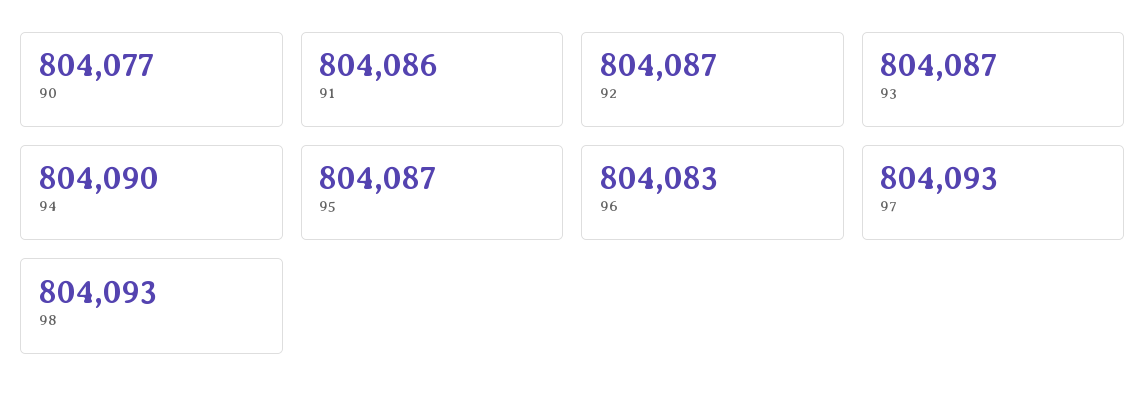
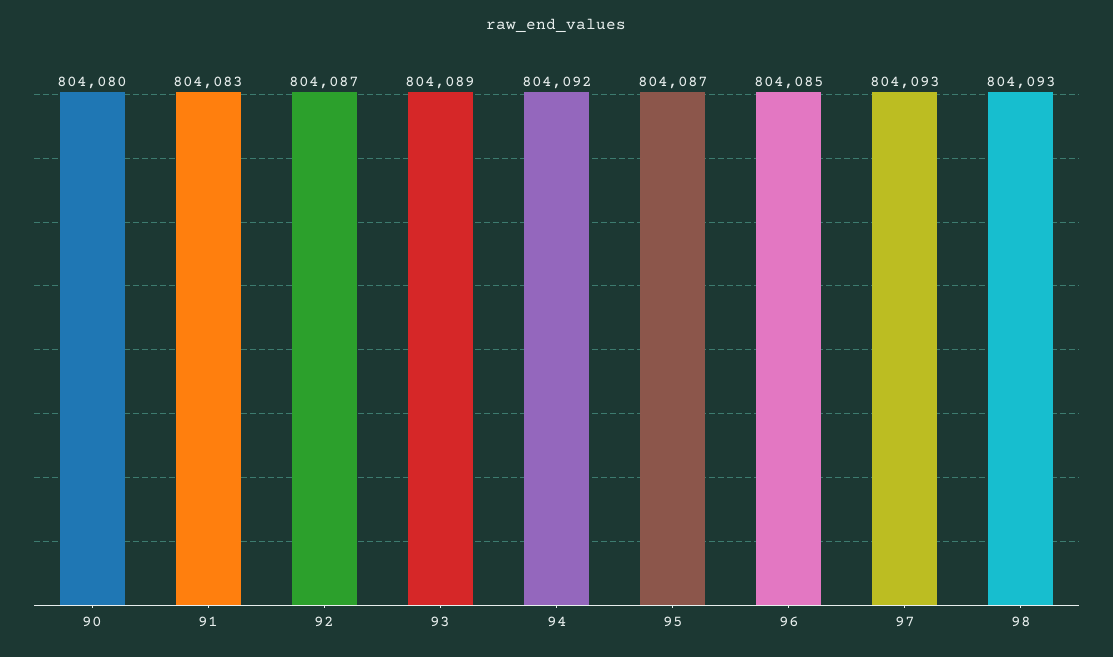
  {
-   "90": 804077,
+   "90": 804080,
-   "91": 804086,
+   "91": 804083,
    "92": 804087,
-   "93": 804087,
+   "93": 804089,
-   "94": 804090,
+   "94": 804092,
    "95": 804087,
-   "96": 804083,
+   "96": 804085,
    "97": 804093,
    "98": 804093
  }

